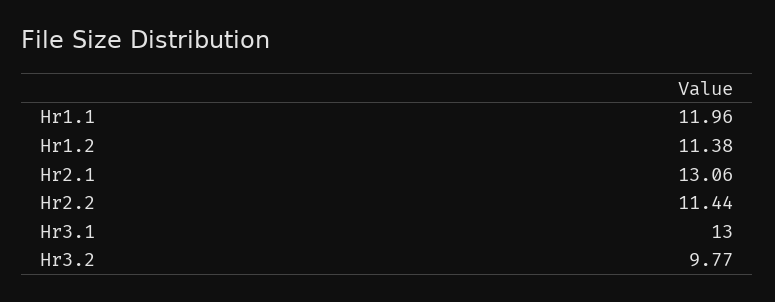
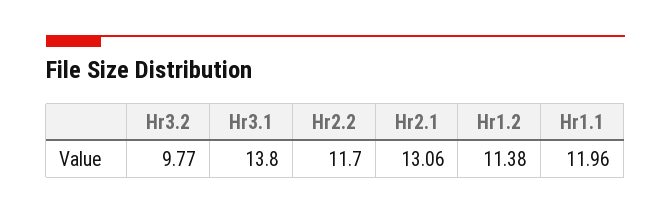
  {
    "Hr1.1": 11.96,
    "Hr1.2": 11.38,
    "Hr2.1": 13.06,
-   "Hr2.2": 11.44,
+   "Hr2.2": 11.7,
-   "Hr3.1": 13,
+   "Hr3.1": 13.8,
    "Hr3.2": 9.77
  }

